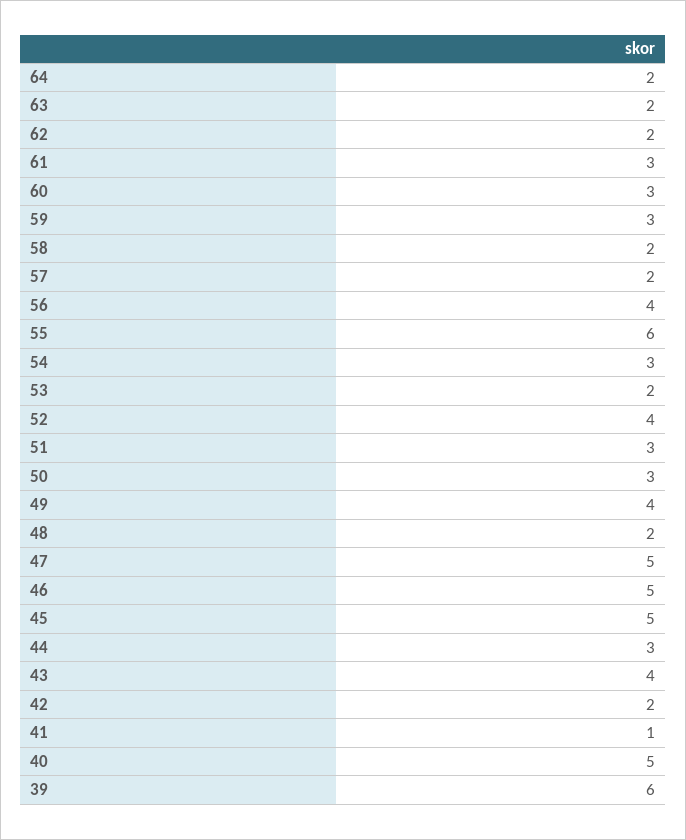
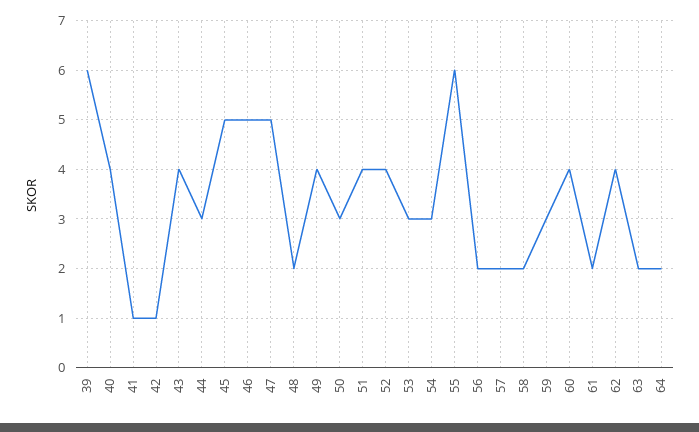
  {
    "64": 2,
    "63": 2,
-   "62": 2,
+   "62": 4,
-   "61": 3,
+   "61": 2,
-   "60": 3,
+   "60": 4,
    "59": 3,
    "58": 2,
    "57": 2,
-   "56": 4,
+   "56": 2,
    "55": 6,
    "54": 3,
-   "53": 2,
+   "53": 3,
    "52": 4,
-   "51": 3,
+   "51": 4,
    "50": 3,
    "49": 4,
    "48": 2,
    "47": 5,
    "46": 5,
    "45": 5,
    "44": 3,
    "43": 4,
-   "42": 2,
+   "42": 1,
    "41": 1,
-   "40": 5,
+   "40": 4,
    "39": 6
  }

